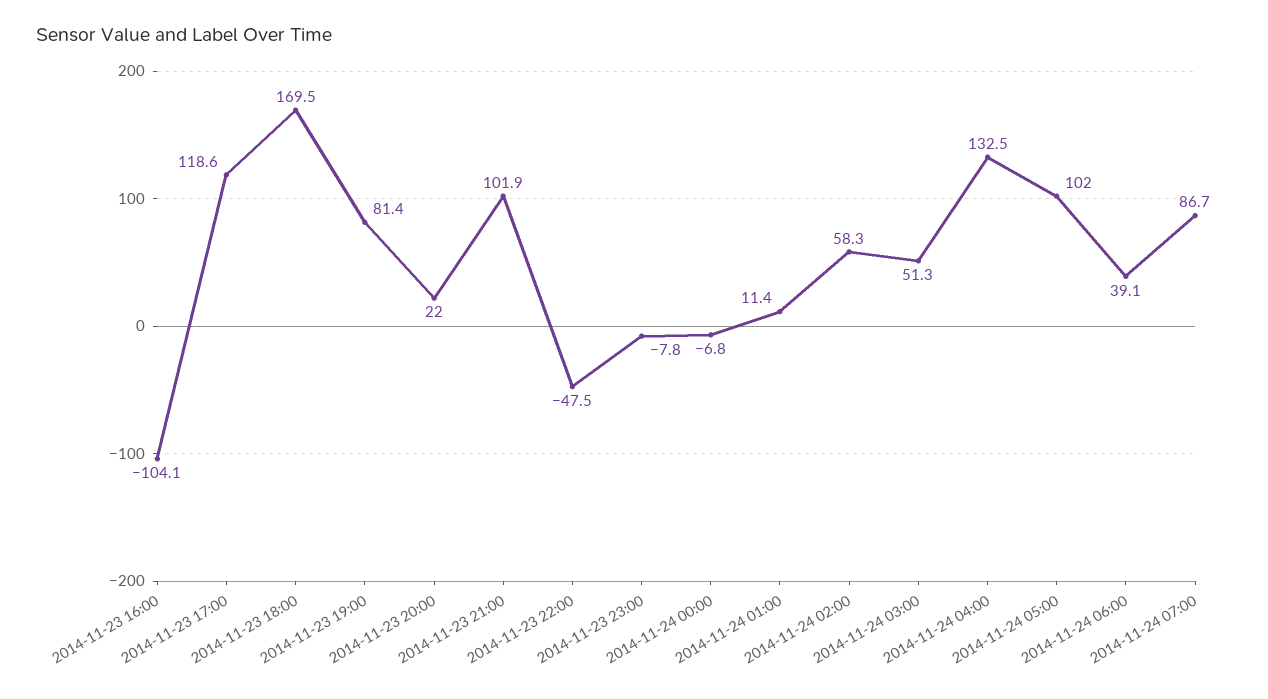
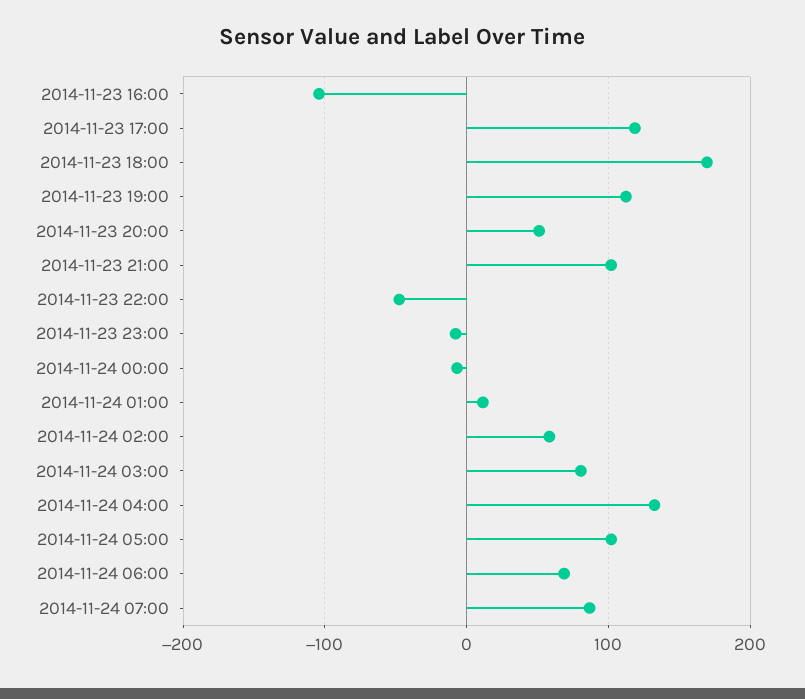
  {
    "2014-11-23 16:00": -104.1,
    "2014-11-23 17:00": 118.6,
    "2014-11-23 18:00": 169.5,
-   "2014-11-23 19:00": 81.4,
+   "2014-11-23 19:00": 110,
-   "2014-11-23 20:00": 22,
+   "2014-11-23 20:00": 50,
    "2014-11-23 21:00": 101.9,
    "2014-11-23 22:00": -47.5,
    "2014-11-23 23:00": -7.8,
    "2014-11-24 00:00": -6.8,
    "2014-11-24 01:00": 11.4,
    "2014-11-24 02:00": 58.3,
-   "2014-11-24 03:00": 51.3,
+   "2014-11-24 03:00": 80,
    "2014-11-24 04:00": 132.5,
    "2014-11-24 05:00": 102,
-   "2014-11-24 06:00": 39.1,
+   "2014-11-24 06:00": 70,
    "2014-11-24 07:00": 86.7
  }

